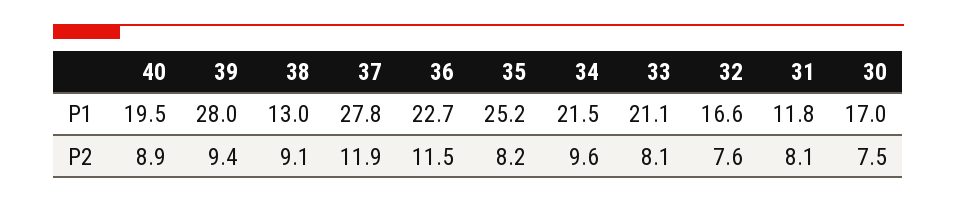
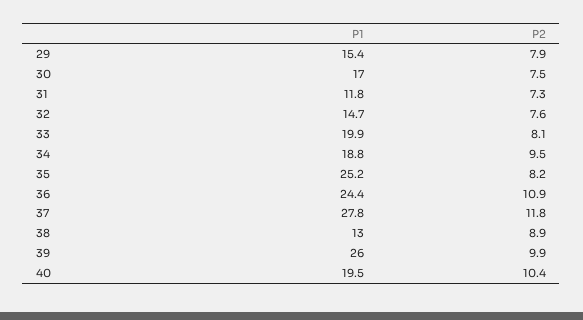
  {
    "40": {
      "P1": 19.5,
-     "P2": 8.9
+     "P2": 10.4
    },
    "39": {
-     "P1": 28,
+     "P1": 26,
-     "P2": 9.4
+     "P2": 9.9
    },
    "38": {
      "P1": 13,
-     "P2": 9.1
+     "P2": 8.9
    },
    "37": {
      "P1": 27.8,
-     "P2": 11.9
+     "P2": 11.8
    },
    "36": {
-     "P1": 22.7,
+     "P1": 24.4,
-     "P2": 11.5
+     "P2": 10.9
    },
    "35": {
      "P1": 25.2,
      "P2": 8.2
    },
    "34": {
-     "P1": 21.5,
+     "P1": 18.8,
-     "P2": 9.6
+     "P2": 9.5
    },
    "33": {
-     "P1": 21.1,
+     "P1": 19.9,
      "P2": 8.1
    },
    "32": {
-     "P1": 16.6,
+     "P1": 14.7,
      "P2": 7.6
    },
    "31": {
      "P1": 11.8,
-     "P2": 8.1
+     "P2": 7.3
    },
    "30": {
      "P1": 17,
      "P2": 7.5
-   }
+   },
+   "29": {
+     "P1": 15.4,
+     "P2": 7.9
+   }
  }

